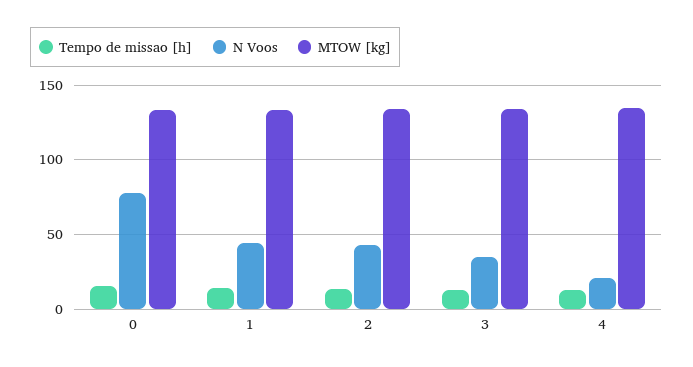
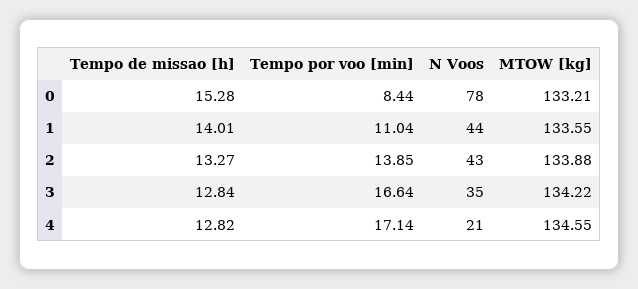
  {
    "Tempo de missao [h]": {
      "0": 15.28,
      "1": 14.01,
      "2": 13.27,
      "3": 12.84,
      "4": 12.82
    },
    "N Voos": {
      "0": 78,
      "1": 44,
      "2": 43,
      "3": 35,
      "4": 21
    },
    "MTOW [kg]": {
      "0": 133.21,
      "1": 133.55,
      "2": 133.88,
      "3": 134.22,
      "4": 134.55
-   }
+   },
+   "Tempo por voo [min]": {
+     "0": 8.44,
+     "1": 11.04,
+     "2": 13.85,
+     "3": 16.64,
+     "4": 17.14
+   }
  }

